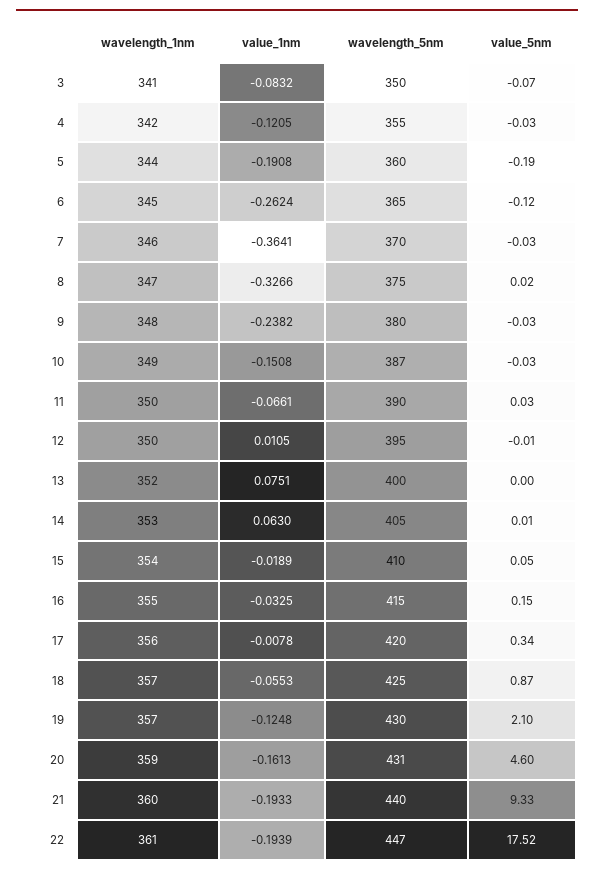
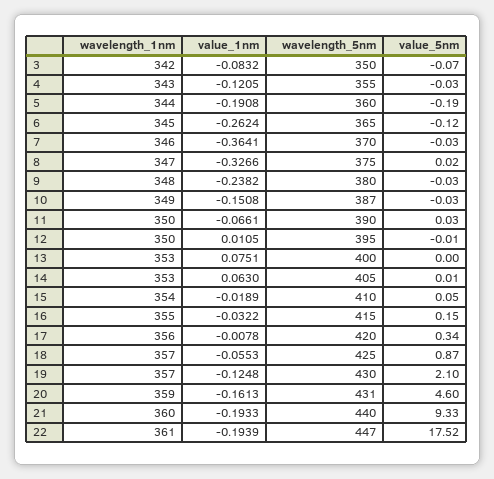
  {
    "wavelength_1nm": {
-     "3": 341,
+     "3": 342,
-     "4": 342,
+     "4": 343,
      "5": 344,
      "6": 345,
      "7": 346,
      "8": 347,
      "9": 348,
      "10": 349,
      "11": 350,
      "12": 350,
-     "13": 352,
+     "13": 353,
      "14": 353,
      "15": 354,
      "16": 355,
      "17": 356,
      "18": 357,
      "19": 357,
      "20": 359,
      "21": 360,
      "22": 361
    },
    "value_1nm": {
      "3": -0.0832,
      "4": -0.1205,
      "5": -0.1908,
      "6": -0.2624,
      "7": -0.3641,
      "8": -0.3266,
      "9": -0.2382,
      "10": -0.1508,
      "11": -0.0661,
      "12": 0.0105,
      "13": 0.0751,
      "14": 0.063,
      "15": -0.0189,
-     "16": -0.0325,
+     "16": -0.0322,
      "17": -0.0078,
      "18": -0.0553,
      "19": -0.1248,
      "20": -0.1613,
      "21": -0.1933,
      "22": -0.1939
    },
    "wavelength_5nm": {
      "3": 350,
      "4": 355,
      "5": 360,
      "6": 365,
      "7": 370,
      "8": 375,
      "9": 380,
      "10": 387,
      "11": 390,
      "12": 395,
      "13": 400,
      "14": 405,
      "15": 410,
      "16": 415,
      "17": 420,
      "18": 425,
      "19": 430,
      "20": 431,
      "21": 440,
      "22": 447
    },
    "value_5nm": {
      "3": -0.07,
      "4": -0.03,
      "5": -0.19,
      "6": -0.12,
      "7": -0.03,
      "8": 0.02,
      "9": -0.03,
      "10": -0.03,
      "11": 0.03,
      "12": -0.01,
      "13": 0,
      "14": 0.01,
      "15": 0.05,
      "16": 0.15,
      "17": 0.34,
      "18": 0.87,
      "19": 2.1,
      "20": 4.6,
      "21": 9.33,
      "22": 17.52
    }
  }

